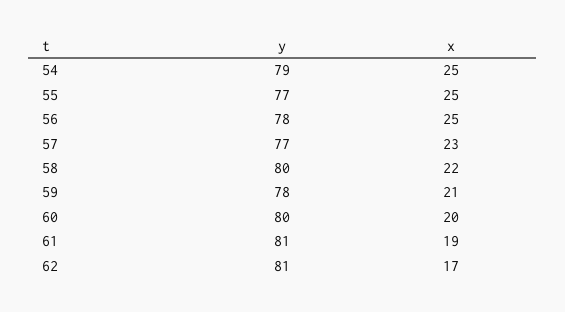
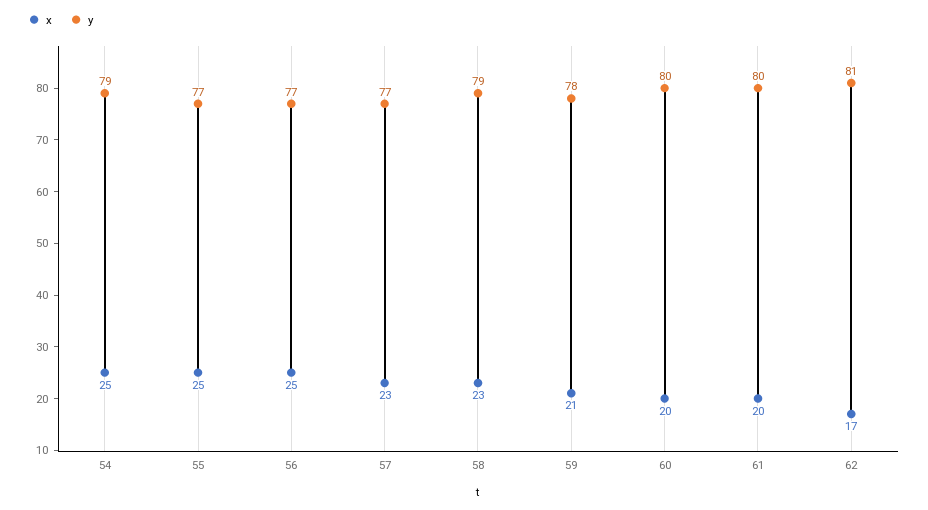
  {
    "y": {
      "54": 79,
      "55": 77,
-     "56": 78,
+     "56": 77,
      "57": 77,
-     "58": 80,
+     "58": 79,
      "59": 78,
      "60": 80,
-     "61": 81,
+     "61": 80,
      "62": 81
    },
    "x": {
      "54": 25,
      "55": 25,
      "56": 25,
      "57": 23,
-     "58": 22,
+     "58": 23,
      "59": 21,
      "60": 20,
-     "61": 19,
+     "61": 20,
      "62": 17
    }
  }

